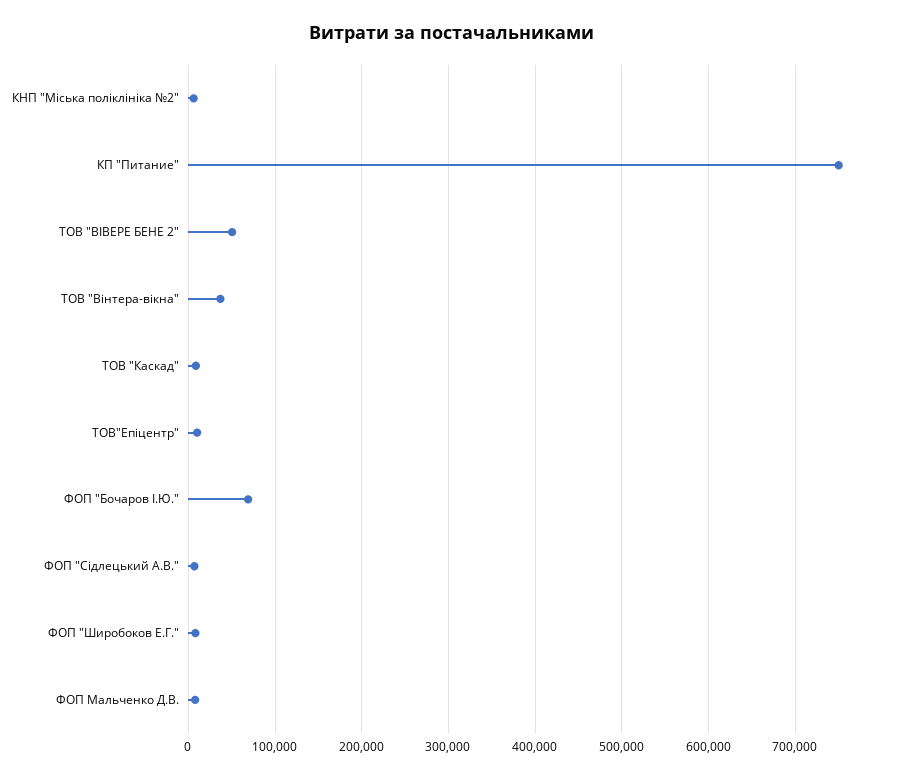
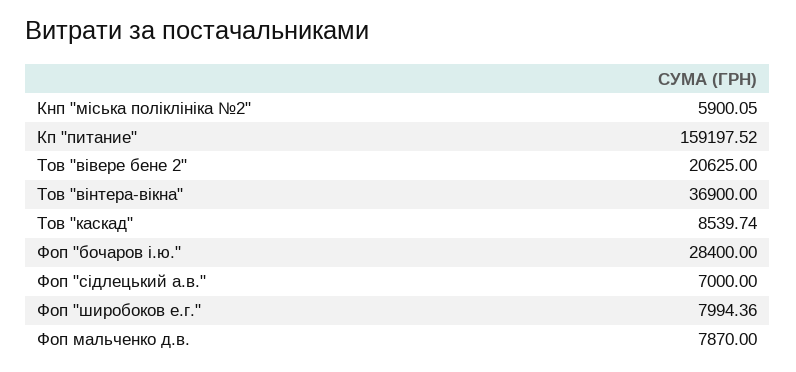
  {
    "КНП \"Міська поліклініка №2\"": 5900.05,
-   "КП \"Питание\"": 750000,
+   "КП \"Питание\"": 159197.52,
-   "ТОВ \"ВІВЕРЕ БЕНЕ 2\"": 50000,
+   "ТОВ \"ВІВЕРЕ БЕНЕ 2\"": 20625,
    "ТОВ \"Вінтера-вікна\"": 36900,
    "ТОВ \"Каскад\"": 8539.74,
-   "ТОВ\"Епіцентр\"": 10000,
-   "ФОП \"Бочаров І.Ю.\"": 70000,
+   "ФОП \"Бочаров І.Ю.\"": 28400,
    "ФОП \"Сідлецький А.В.\"": 7000,
    "ФОП \"Широбоков Е.Г.\"": 7994.36,
    "ФОП Мальченко Д.В.": 7870
  }

